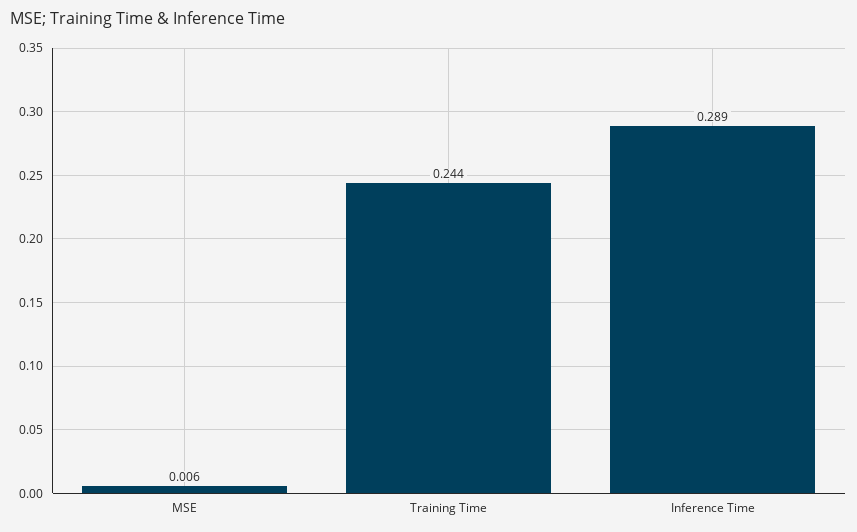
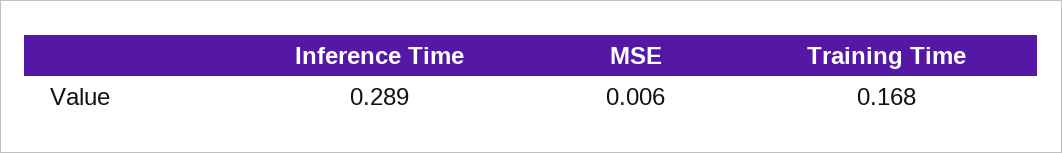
  {
    "MSE": 0.006,
-   "Training Time": 0.244,
+   "Training Time": 0.168,
    "Inference Time": 0.289
  }

